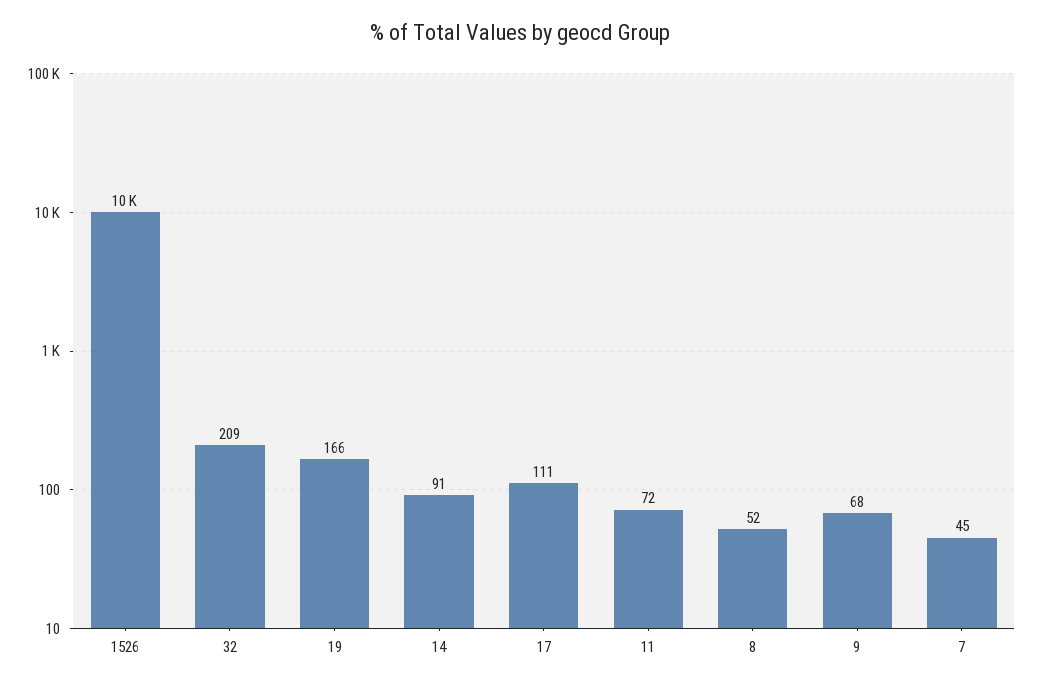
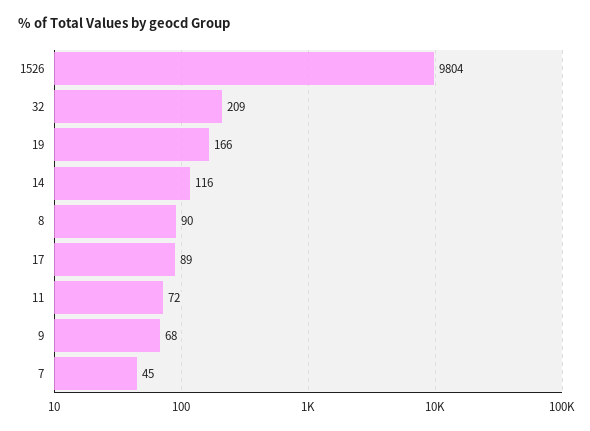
  {
-   "1526": 10000,
+   "1526": 9804,
    "32": 209,
    "19": 166,
-   "14": 91,
+   "14": 116,
-   "17": 111,
+   "17": 89,
    "11": 72,
-   "8": 52,
+   "8": 90,
    "9": 68,
    "7": 45
  }

